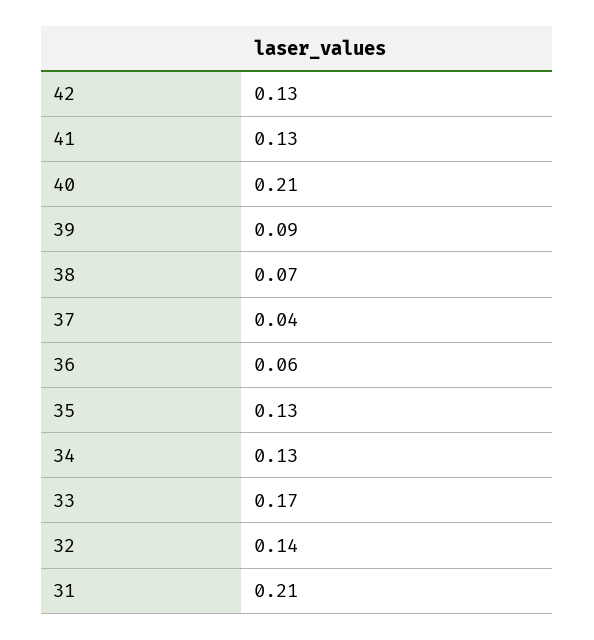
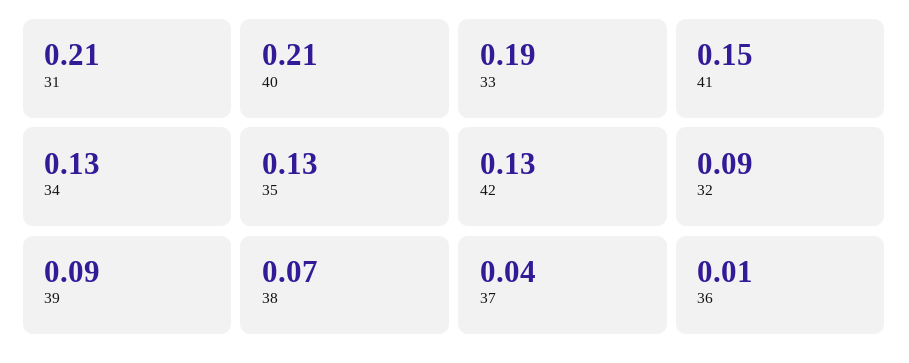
  {
    "42": 0.13,
-   "41": 0.13,
+   "41": 0.15,
    "40": 0.21,
    "39": 0.09,
    "38": 0.07,
    "37": 0.04,
-   "36": 0.06,
+   "36": 0.01,
    "35": 0.13,
    "34": 0.13,
-   "33": 0.17,
+   "33": 0.19,
-   "32": 0.14,
+   "32": 0.09,
    "31": 0.21
  }

